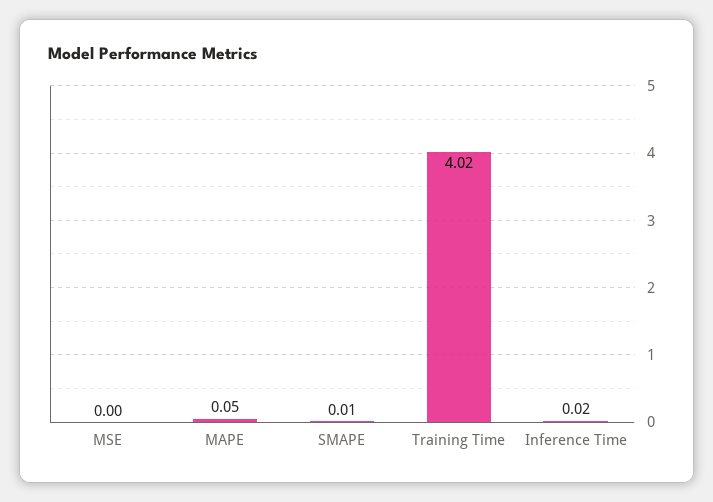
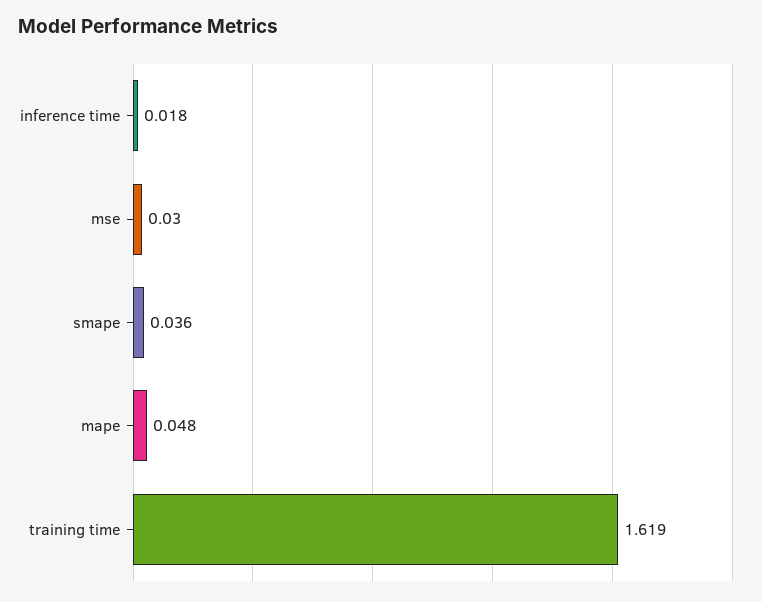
  {
-   "MSE": 0,
+   "MSE": 0.03,
    "MAPE": 0.048,
-   "SMAPE": 0.01,
+   "SMAPE": 0.036,
-   "Training Time": 4.02,
+   "Training Time": 1.619,
    "Inference Time": 0.018
  }

